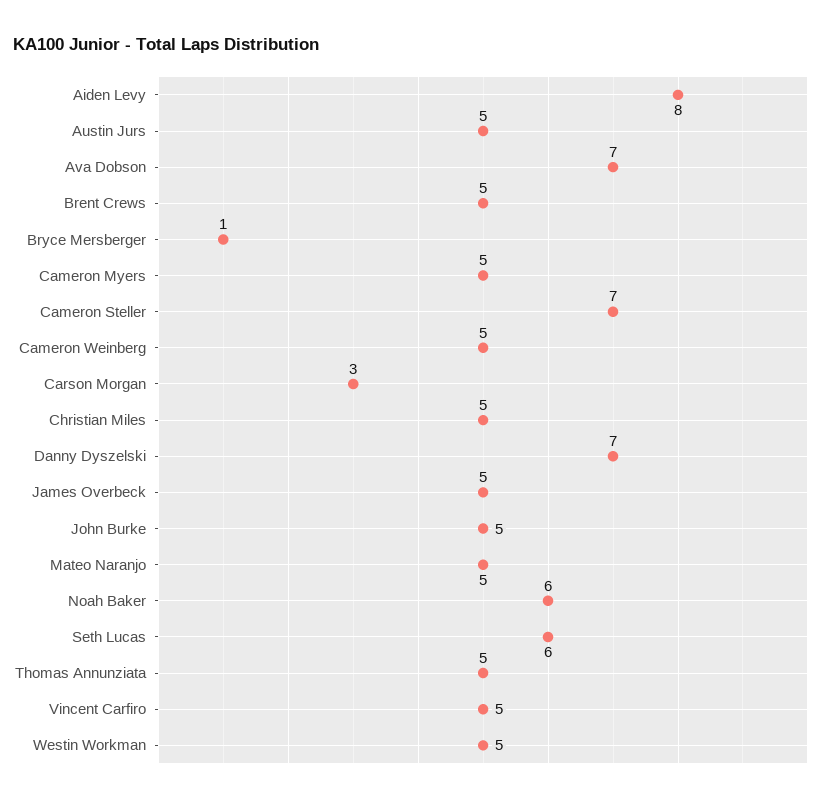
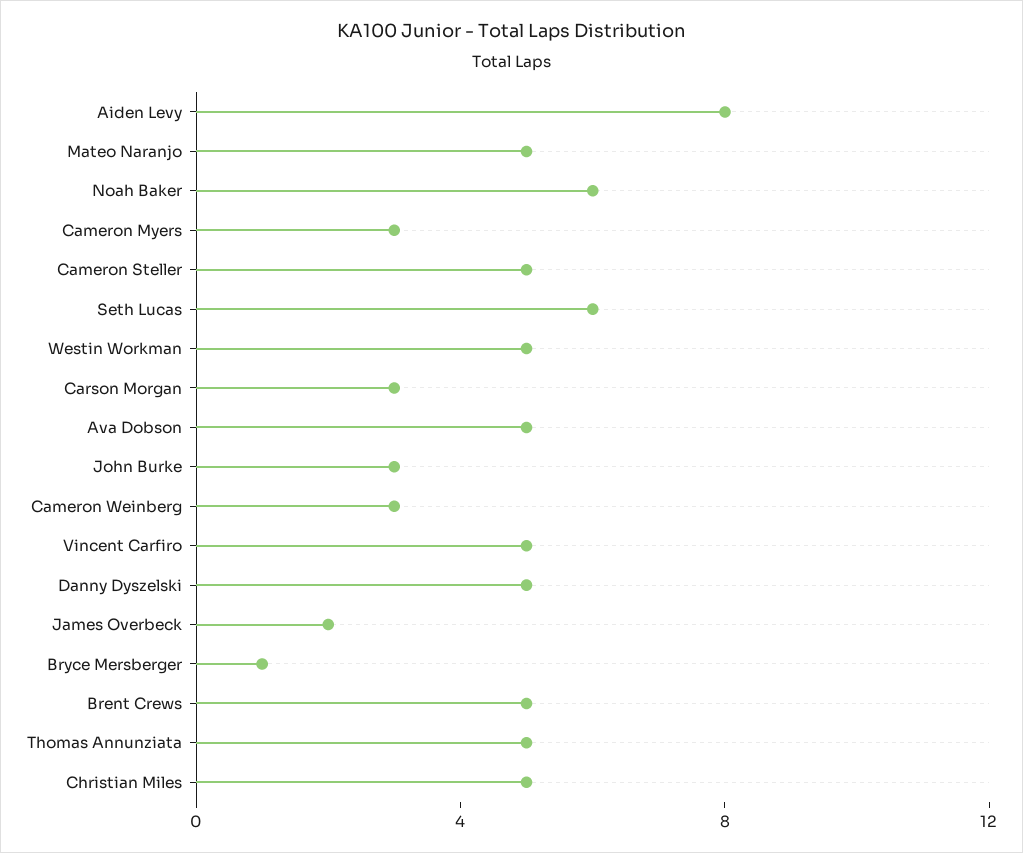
  {
    "Aiden Levy": 8,
-   "Austin Jurs": 5,
-   "Ava Dobson": 7,
+   "Ava Dobson": 5,
    "Brent Crews": 5,
    "Bryce Mersberger": 1,
-   "Cameron Myers": 5,
+   "Cameron Myers": 3,
-   "Cameron Steller": 7,
+   "Cameron Steller": 5,
-   "Cameron Weinberg": 5,
+   "Cameron Weinberg": 3,
    "Carson Morgan": 3,
    "Christian Miles": 5,
-   "Danny Dyszelski": 7,
+   "Danny Dyszelski": 5,
-   "James Overbeck": 5,
+   "James Overbeck": 2,
-   "John Burke": 5,
+   "John Burke": 3,
    "Mateo Naranjo": 5,
    "Noah Baker": 6,
    "Seth Lucas": 6,
    "Thomas Annunziata": 5,
    "Vincent Carfiro": 5,
    "Westin Workman": 5
  }

